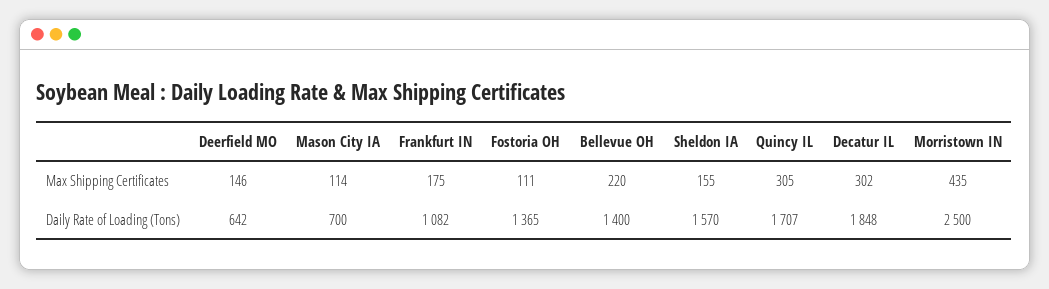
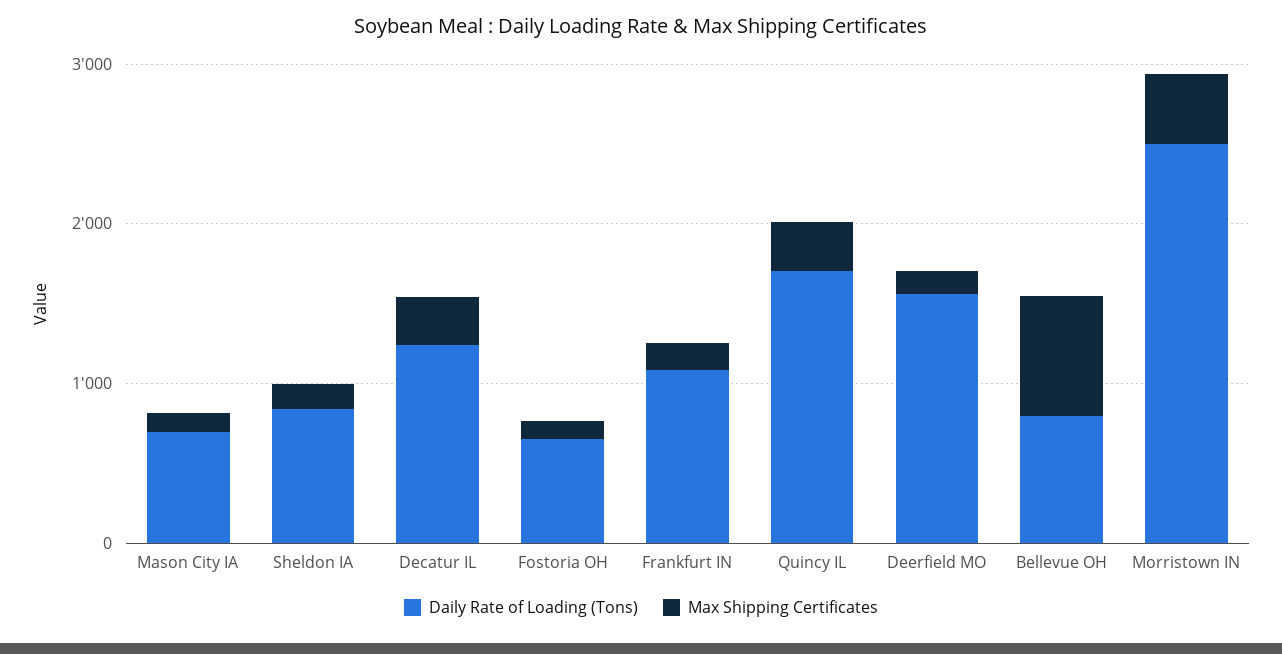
  {
    "Max Shipping Certificates": {
      "Deerfield MO": 146,
      "Mason City IA": 114,
      "Frankfurt IN": 175,
      "Fostoria OH": 111,
-     "Bellevue OH": 220,
+     "Bellevue OH": 800,
      "Sheldon IA": 155,
      "Quincy IL": 305,
      "Decatur IL": 302,
      "Morristown IN": 435
    },
    "Daily Rate of Loading (Tons)": {
-     "Deerfield MO": 642,
+     "Deerfield MO": 1600,
      "Mason City IA": 700,
      "Frankfurt IN": 1082,
-     "Fostoria OH": 1365,
+     "Fostoria OH": 600,
-     "Bellevue OH": 1400,
+     "Bellevue OH": 800,
-     "Sheldon IA": 1570,
+     "Sheldon IA": 800,
      "Quincy IL": 1707,
-     "Decatur IL": 1848,
+     "Decatur IL": 1200,
      "Morristown IN": 2500
    }
  }

